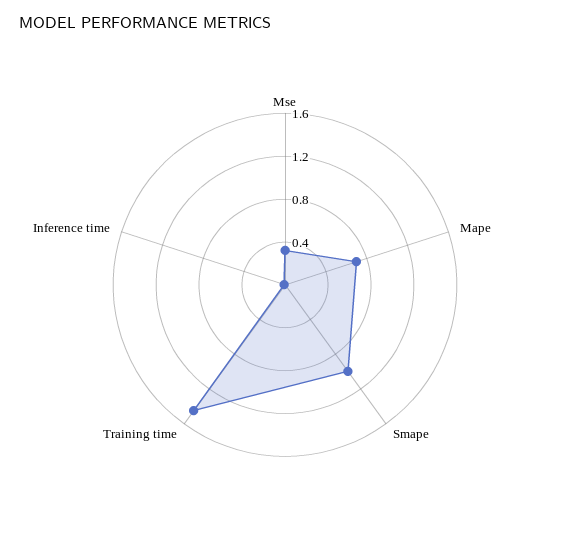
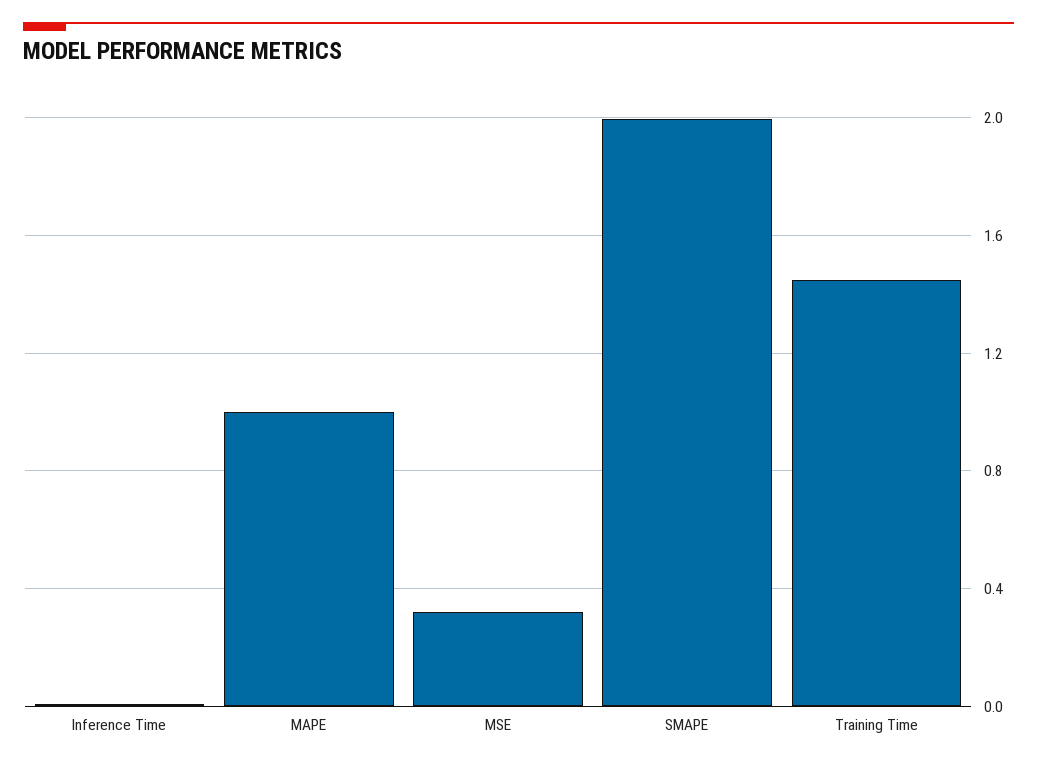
  {
    "Mse": 0.3,
-   "Mape": 0.7,
+   "Mape": 1,
-   "Smape": 1,
+   "Smape": 2,
    "Training time": 1.45,
    "Inference time": 0
  }

